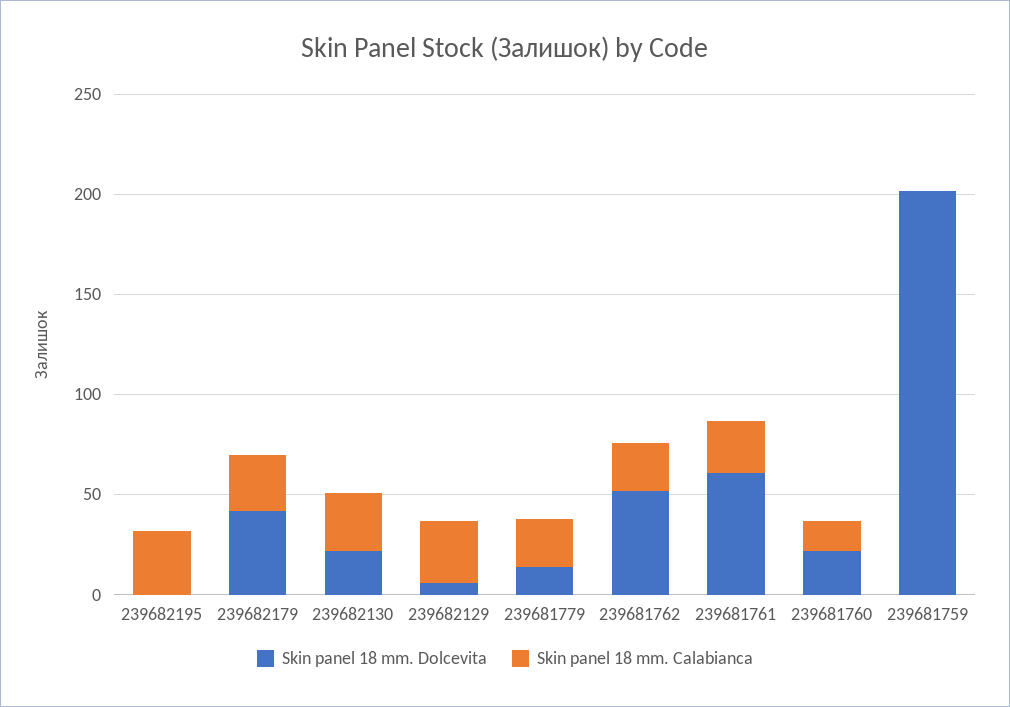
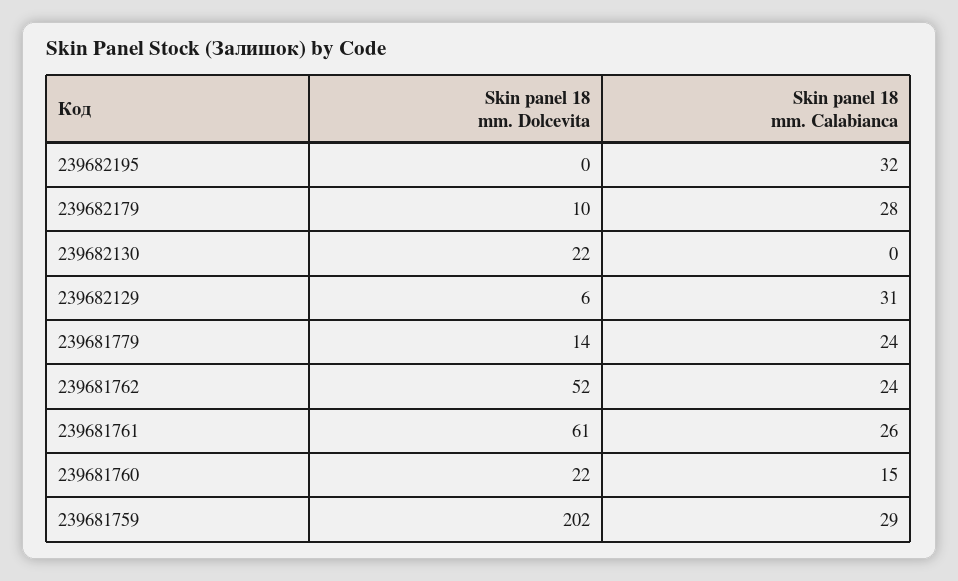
  {
    "Skin panel 18 mm. Dolcevita": {
      "239682195": 0,
-     "239682179": 40,
+     "239682179": 10,
      "239682130": 22,
      "239682129": 6,
      "239681779": 14,
      "239681762": 52,
      "239681761": 61,
      "239681760": 22,
      "239681759": 202
    },
    "Skin panel 18 mm. Calabianca": {
      "239682195": 32,
      "239682179": 28,
-     "239682130": 30,
+     "239682130": 0,
      "239682129": 31,
      "239681779": 24,
      "239681762": 24,
      "239681761": 26,
      "239681760": 15,
-     "239681759": 0
+     "239681759": 29
    }
  }

